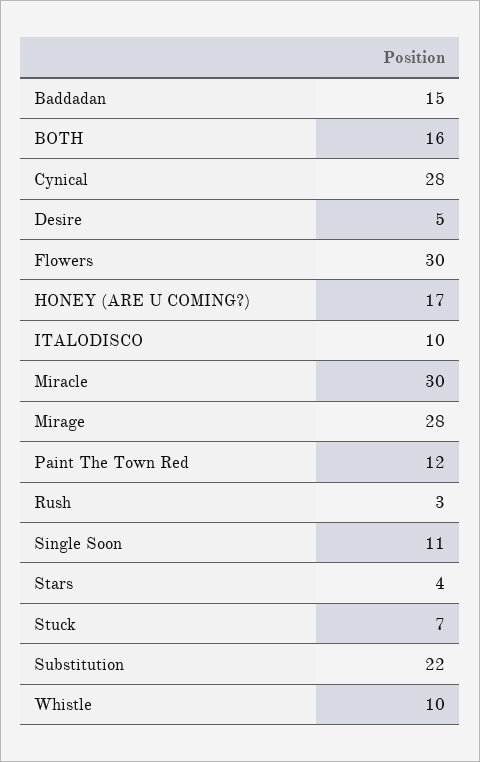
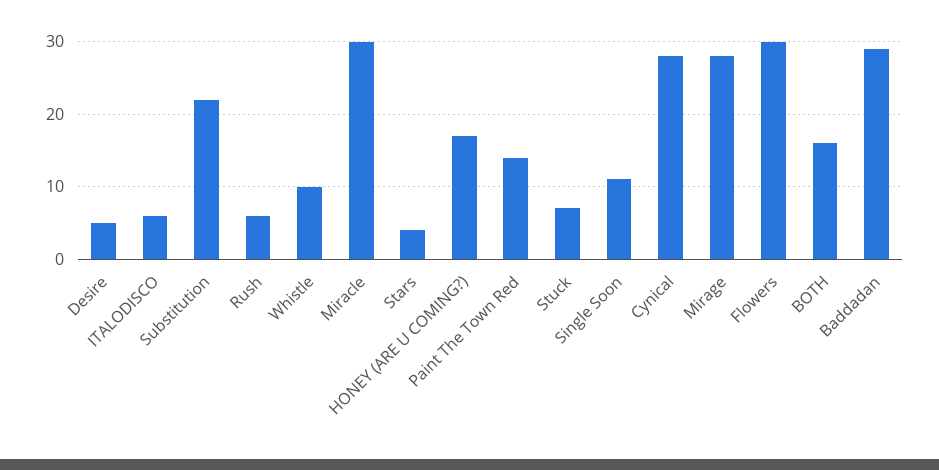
  {
-   "Baddadan": 15,
+   "Baddadan": 29,
    "BOTH": 16,
    "Cynical": 28,
    "Desire": 5,
    "Flowers": 30,
    "HONEY (ARE U COMING?)": 17,
-   "ITALODISCO": 10,
+   "ITALODISCO": 6,
    "Miracle": 30,
    "Mirage": 28,
-   "Paint The Town Red": 12,
+   "Paint The Town Red": 14,
-   "Rush": 3,
+   "Rush": 6,
    "Single Soon": 11,
    "Stars": 4,
    "Stuck": 7,
    "Substitution": 22,
    "Whistle": 10
  }

